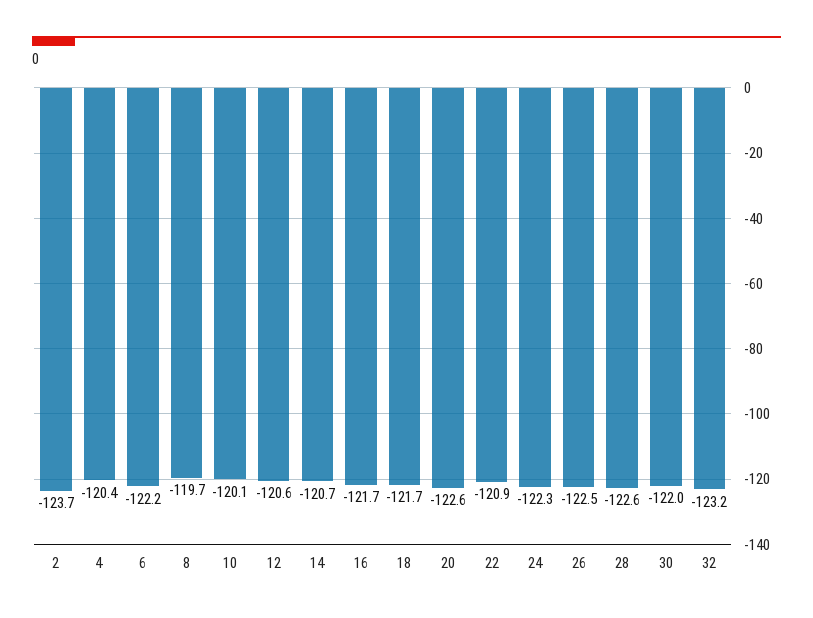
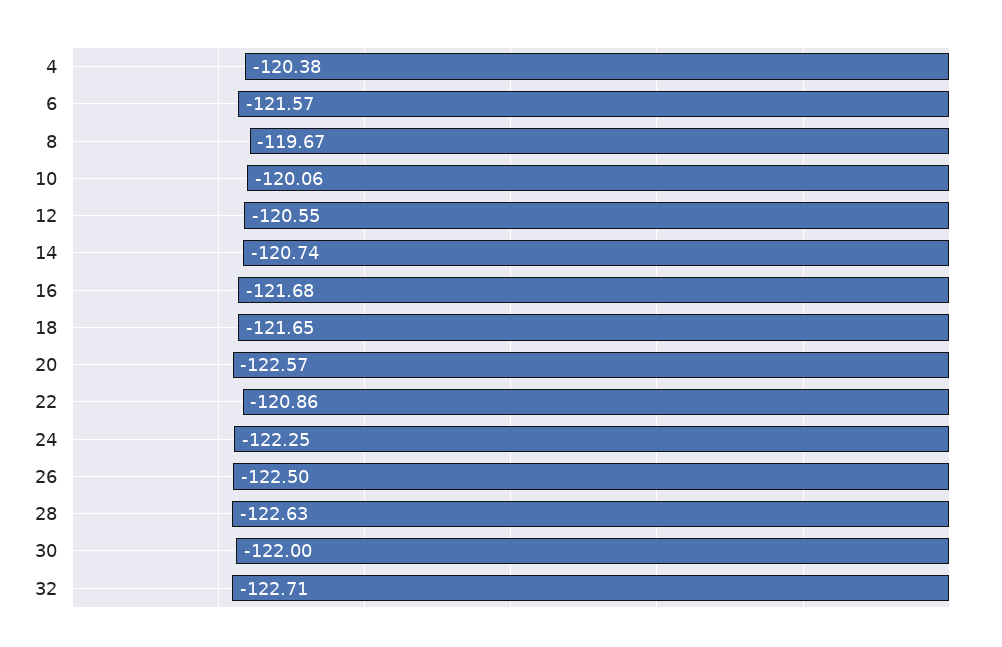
  {
-   "2": -123.7,
    "4": -120.38,
-   "6": -122.2,
+   "6": -121.57,
    "8": -119.67,
    "10": -120.06,
    "12": -120.55,
    "14": -120.74,
    "16": -121.68,
    "18": -121.65,
    "20": -122.57,
    "22": -120.86,
    "24": -122.25,
    "26": -122.5,
    "28": -122.63,
    "30": -122,
-   "32": -123.2
+   "32": -122.71
  }

